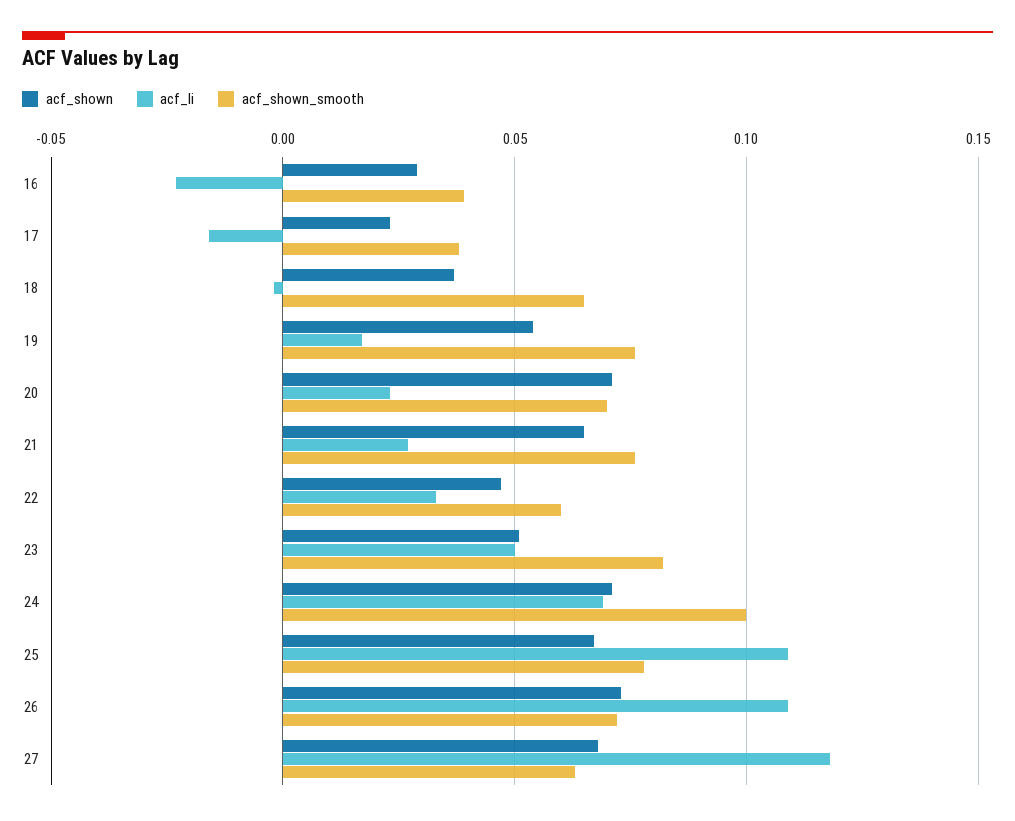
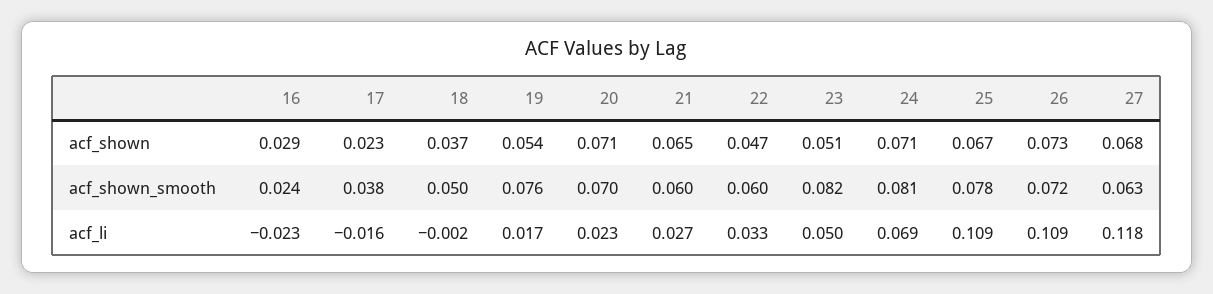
  {
    "acf_shown": {
      "16": 0.029,
      "17": 0.023,
      "18": 0.037,
      "19": 0.054,
      "20": 0.071,
      "21": 0.065,
      "22": 0.047,
      "23": 0.051,
      "24": 0.071,
      "25": 0.067,
      "26": 0.073,
      "27": 0.068
    },
    "acf_li": {
      "16": -0.023,
      "17": -0.016,
      "18": -0.002,
      "19": 0.017,
      "20": 0.023,
      "21": 0.027,
      "22": 0.033,
      "23": 0.05,
      "24": 0.069,
      "25": 0.109,
      "26": 0.109,
      "27": 0.118
    },
    "acf_shown_smooth": {
-     "16": 0.04,
+     "16": 0.024,
      "17": 0.038,
-     "18": 0.065,
+     "18": 0.05,
      "19": 0.076,
      "20": 0.07,
-     "21": 0.075,
+     "21": 0.06,
      "22": 0.06,
      "23": 0.082,
-     "24": 0.1,
+     "24": 0.081,
      "25": 0.078,
      "26": 0.072,
      "27": 0.063
    }
  }

